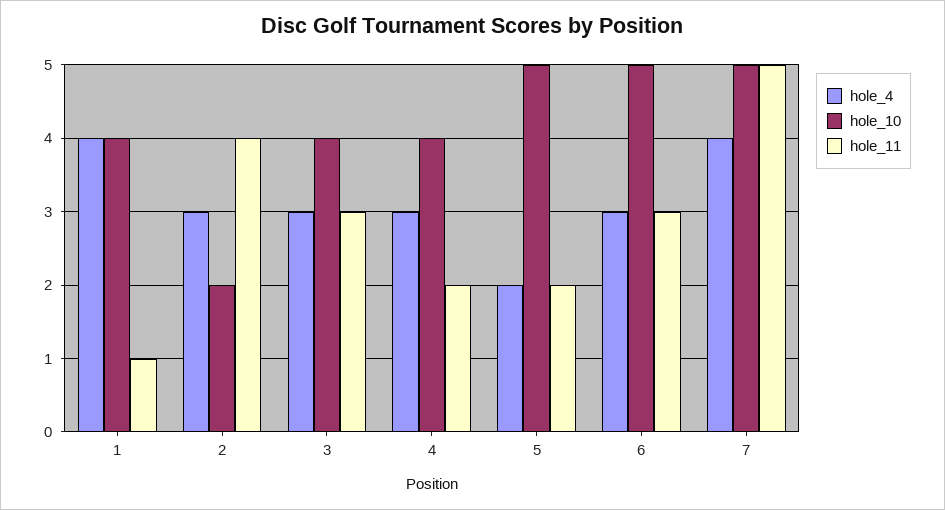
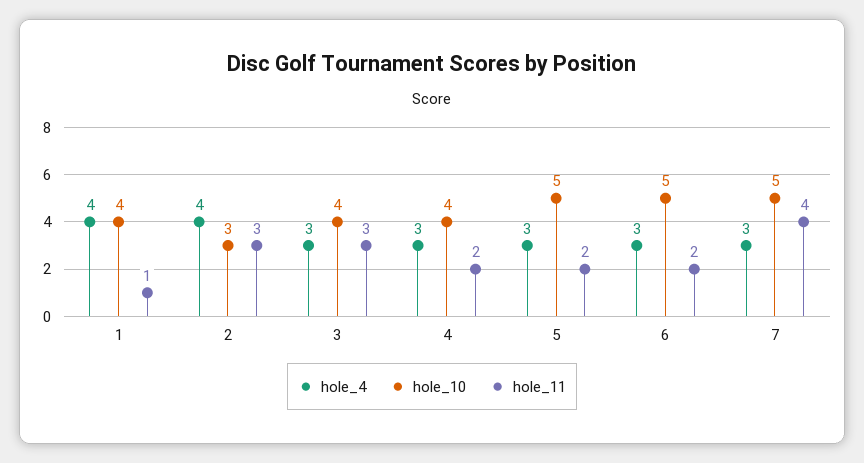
  {
    "hole_4": {
      "1": 4,
-     "2": 3,
+     "2": 4,
      "3": 3,
      "4": 3,
-     "5": 2,
+     "5": 3,
      "6": 3,
-     "7": 4
+     "7": 3
    },
    "hole_10": {
      "1": 4,
-     "2": 2,
+     "2": 3,
      "3": 4,
      "4": 4,
      "5": 5,
      "6": 5,
      "7": 5
    },
    "hole_11": {
      "1": 1,
-     "2": 4,
+     "2": 3,
      "3": 3,
      "4": 2,
      "5": 2,
-     "6": 3,
+     "6": 2,
-     "7": 5
+     "7": 4
    }
  }

